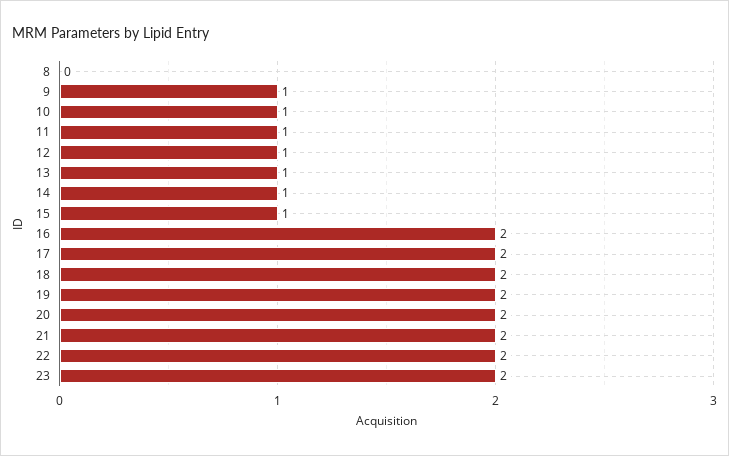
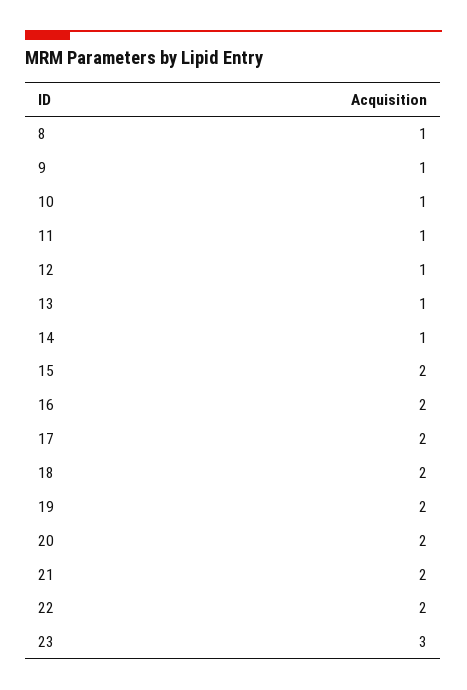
  {
-   "8": 0,
+   "8": 1,
    "9": 1,
    "10": 1,
    "11": 1,
    "12": 1,
    "13": 1,
    "14": 1,
-   "15": 1,
+   "15": 2,
    "16": 2,
    "17": 2,
    "18": 2,
    "19": 2,
    "20": 2,
    "21": 2,
    "22": 2,
-   "23": 2
+   "23": 3
  }

